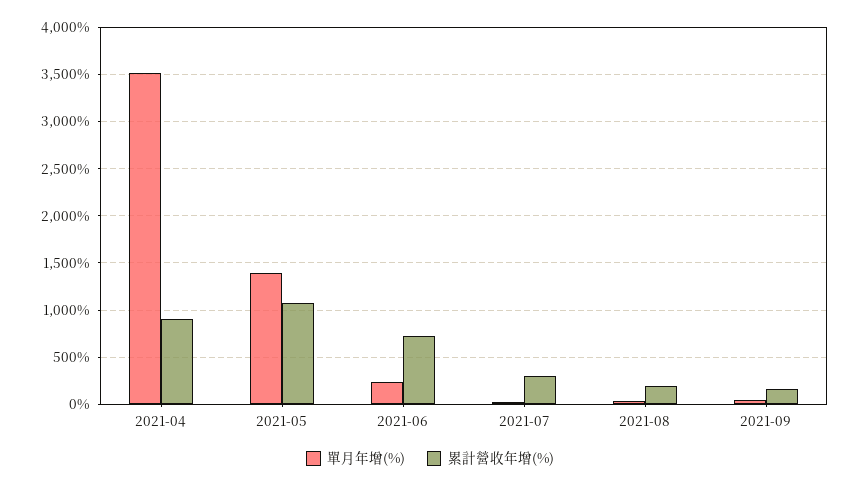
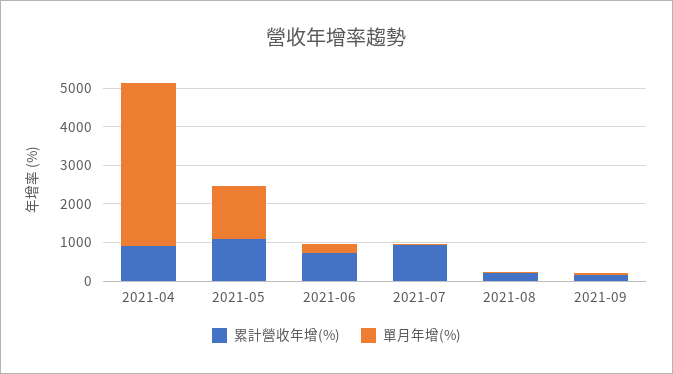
  {
    "單月年增(%)": {
-     "2021-04": 3500,
+     "2021-04": 4250,
      "2021-05": 1400,
      "2021-06": 200,
      "2021-07": 0,
      "2021-08": 0,
      "2021-09": 0
    },
    "累計營收年增(%)": {
      "2021-04": 900,
      "2021-05": 1100,
      "2021-06": 700,
-     "2021-07": 300,
+     "2021-07": 1000,
      "2021-08": 200,
      "2021-09": 200
    }
  }

